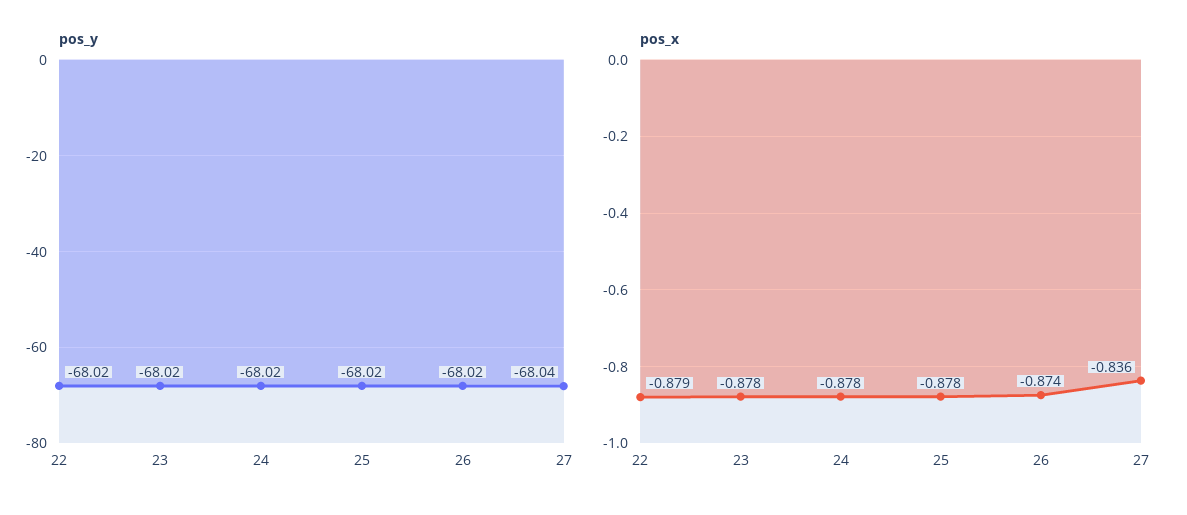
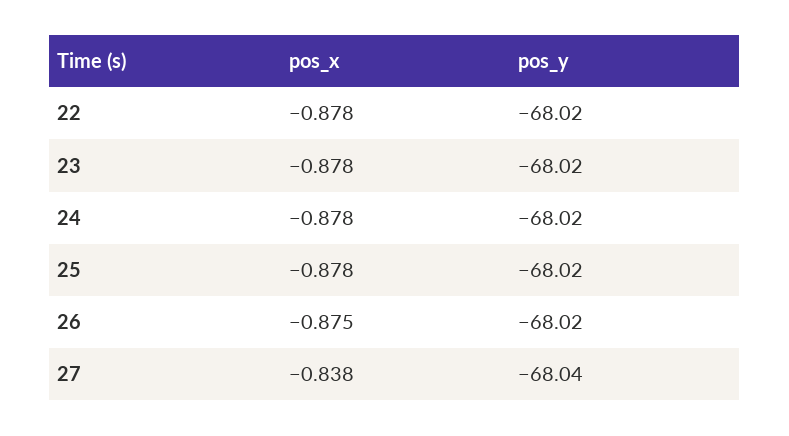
  {
    "pos_y": {
      "22": -68.02,
      "23": -68.02,
      "24": -68.02,
      "25": -68.02,
      "26": -68.02,
      "27": -68.04
    },
    "pos_x": {
-     "22": -0.879,
+     "22": -0.878,
      "23": -0.878,
      "24": -0.878,
      "25": -0.878,
-     "26": -0.874,
+     "26": -0.875,
-     "27": -0.836
+     "27": -0.838
    }
  }

